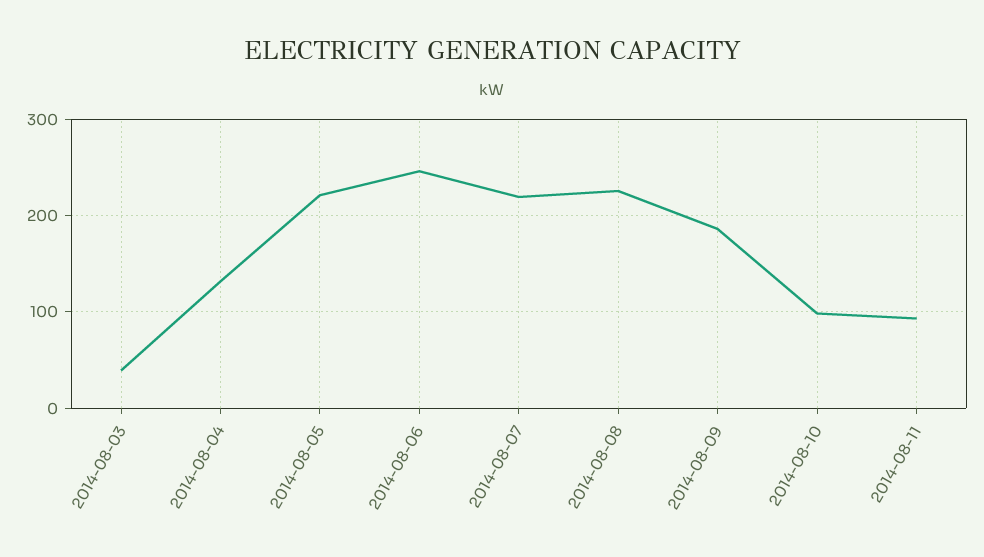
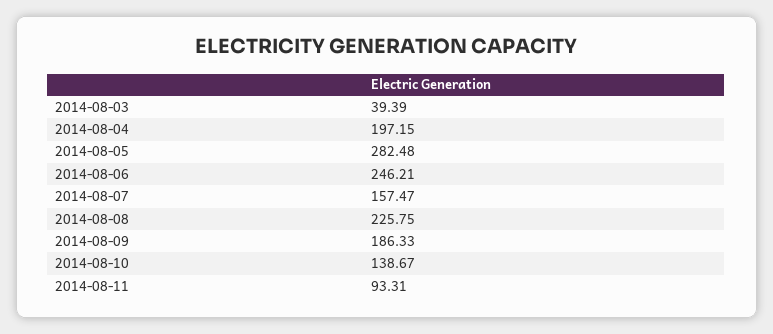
  {
    "2014-08-03": 39.39,
-   "2014-08-04": 130,
+   "2014-08-04": 197.15,
-   "2014-08-05": 220,
+   "2014-08-05": 282.48,
    "2014-08-06": 246.21,
-   "2014-08-07": 220,
+   "2014-08-07": 157.47,
    "2014-08-08": 225.75,
    "2014-08-09": 186.33,
-   "2014-08-10": 100,
+   "2014-08-10": 138.67,
    "2014-08-11": 93.31
  }

